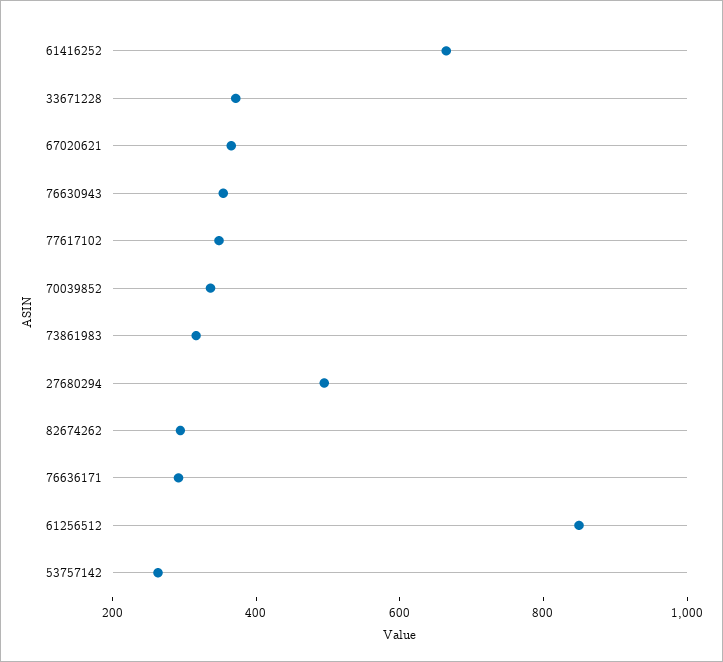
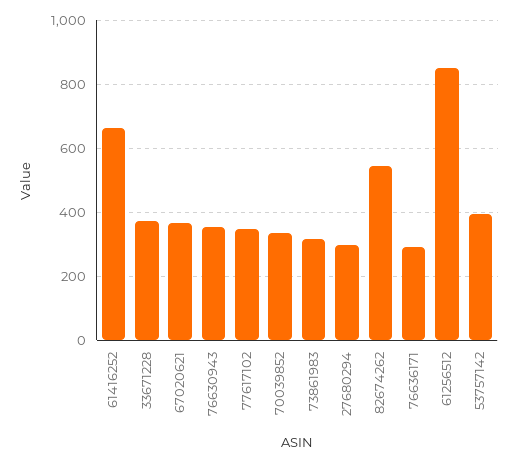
  {
    "61416252": 660,
    "33671228": 380,
    "67020621": 360,
    "76630943": 360,
    "77617102": 340,
    "70039852": 340,
    "73861983": 320,
-   "27680294": 500,
+   "27680294": 300,
-   "82674262": 300,
+   "82674262": 540,
    "76636171": 300,
    "61256512": 840,
-   "53757142": 250
+   "53757142": 400
  }

